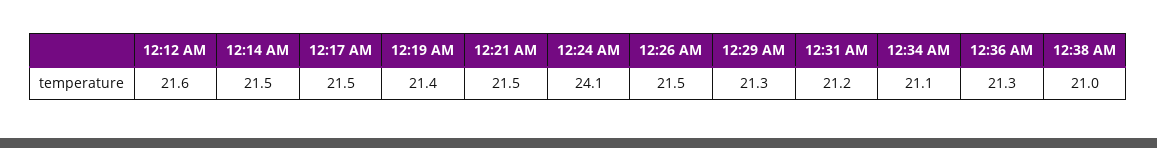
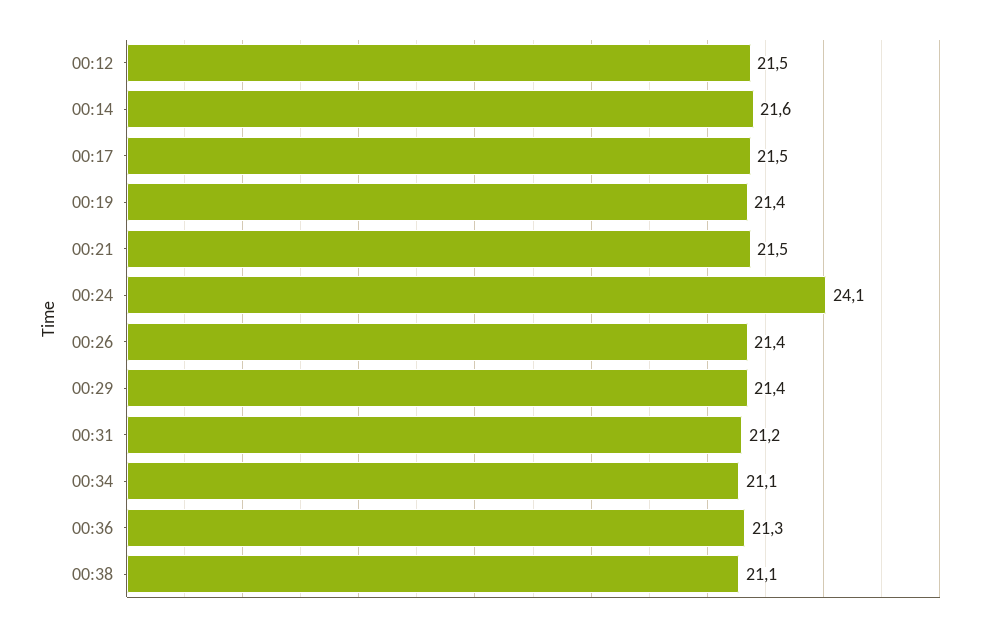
  {
-   "12:12 AM": 21.6,
+   "12:12 AM": 21.5,
-   "12:14 AM": 21.5,
+   "12:14 AM": 21.6,
    "12:17 AM": 21.5,
    "12:19 AM": 21.4,
    "12:21 AM": 21.5,
    "12:24 AM": 24.1,
-   "12:26 AM": 21.5,
+   "12:26 AM": 21.4,
-   "12:29 AM": 21.3,
+   "12:29 AM": 21.4,
    "12:31 AM": 21.2,
    "12:34 AM": 21.1,
    "12:36 AM": 21.3,
-   "12:38 AM": 21
+   "12:38 AM": 21.1
  }

